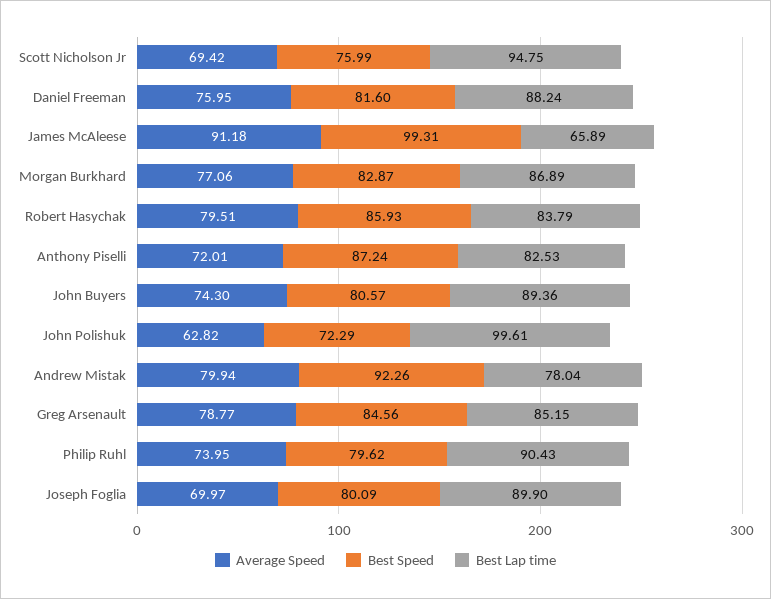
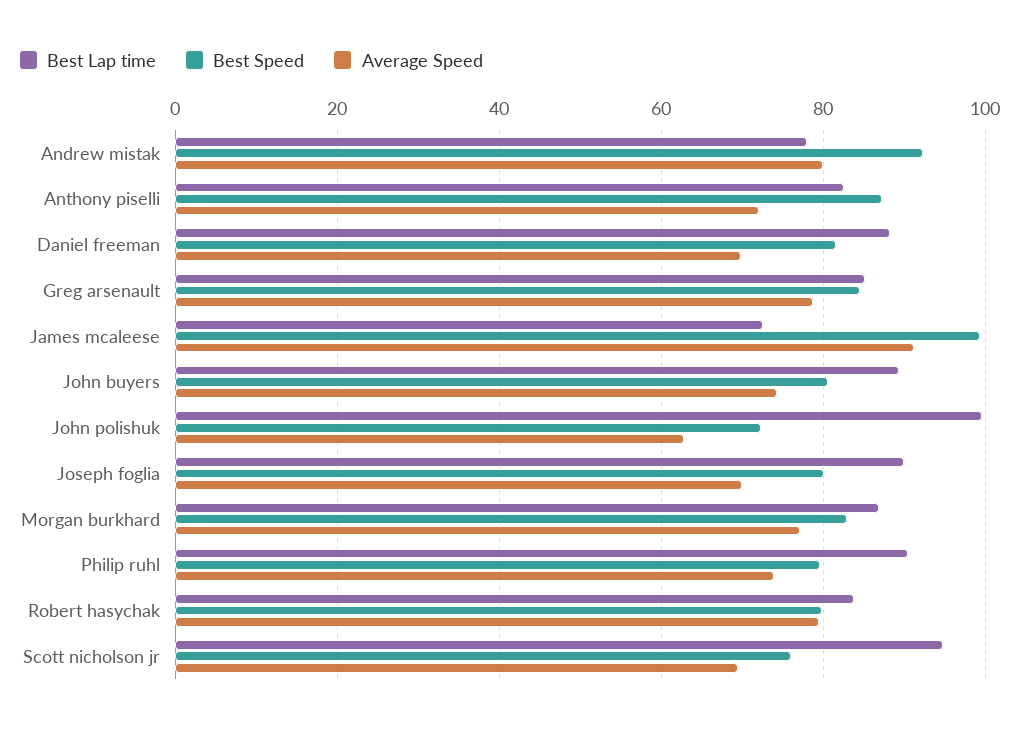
  {
    "Average Speed": {
      "Scott Nicholson Jr": 69.42,
-     "Daniel Freeman": 75.95,
+     "Daniel Freeman": 70,
      "James McAleese": 91.18,
      "Morgan Burkhard": 77.06,
      "Robert Hasychak": 79.51,
      "Anthony Piselli": 72.01,
      "John Buyers": 74.3,
      "John Polishuk": 62.82,
      "Andrew Mistak": 79.94,
      "Greg Arsenault": 78.77,
      "Philip Ruhl": 73.95,
      "Joseph Foglia": 69.97
    },
    "Best Speed": {
      "Scott Nicholson Jr": 75.99,
      "Daniel Freeman": 81.6,
      "James McAleese": 99.31,
      "Morgan Burkhard": 82.87,
-     "Robert Hasychak": 85.93,
+     "Robert Hasychak": 80,
      "Anthony Piselli": 87.24,
      "John Buyers": 80.57,
      "John Polishuk": 72.29,
      "Andrew Mistak": 92.26,
      "Greg Arsenault": 84.56,
      "Philip Ruhl": 79.62,
      "Joseph Foglia": 80.09
    },
    "Best Lap time": {
      "Scott Nicholson Jr": 94.75,
      "Daniel Freeman": 88.24,
-     "James McAleese": 65.89,
+     "James McAleese": 72,
      "Morgan Burkhard": 86.89,
      "Robert Hasychak": 83.79,
      "Anthony Piselli": 82.53,
      "John Buyers": 89.36,
      "John Polishuk": 99.61,
      "Andrew Mistak": 78.04,
      "Greg Arsenault": 85.15,
      "Philip Ruhl": 90.43,
      "Joseph Foglia": 89.9
    }
  }

